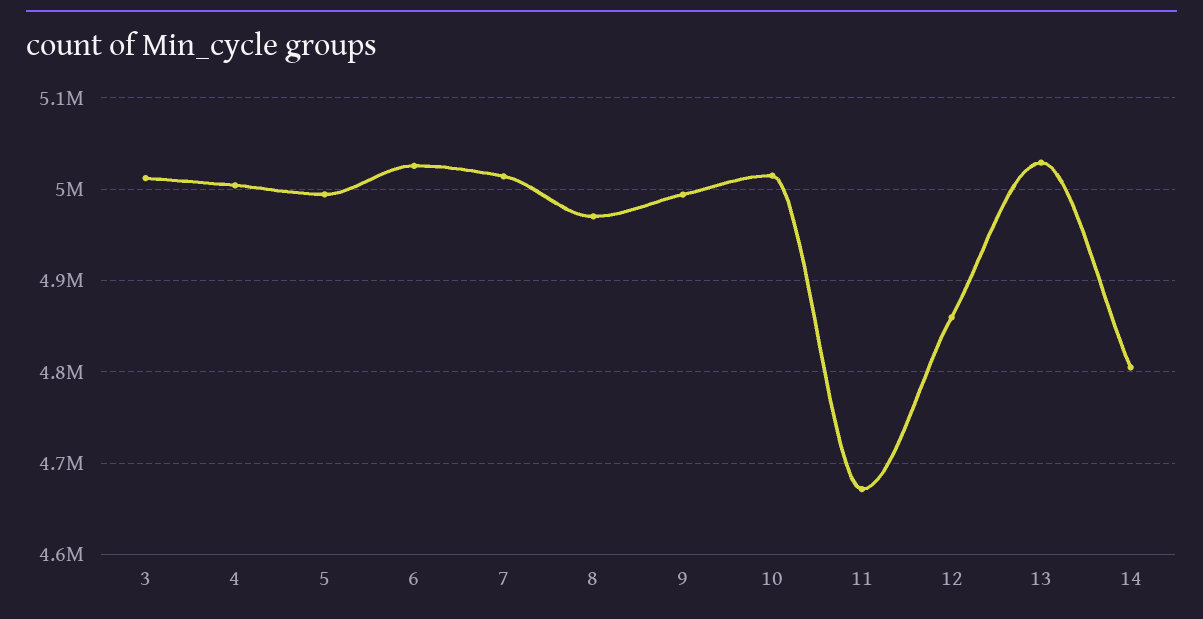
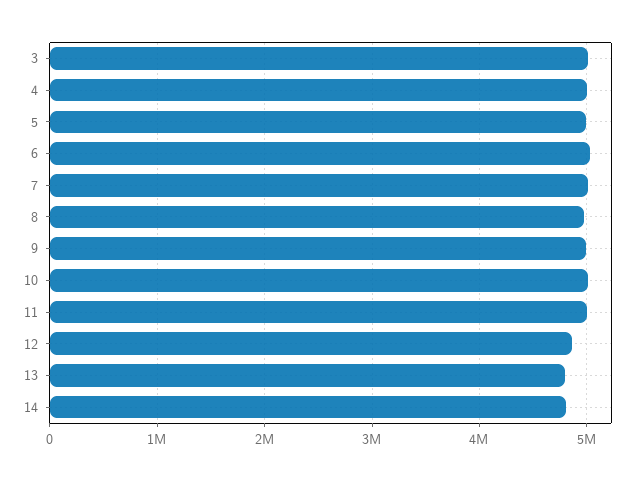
  {
    "3": 5010000,
    "4": 5000000,
    "5": 4990000,
    "6": 5030000,
    "7": 5010000,
    "8": 4970000,
    "9": 4990000,
    "10": 5010000,
-   "11": 4670000,
+   "11": 5000000,
    "12": 4860000,
-   "13": 5030000,
+   "13": 4800000,
    "14": 4800000
  }

